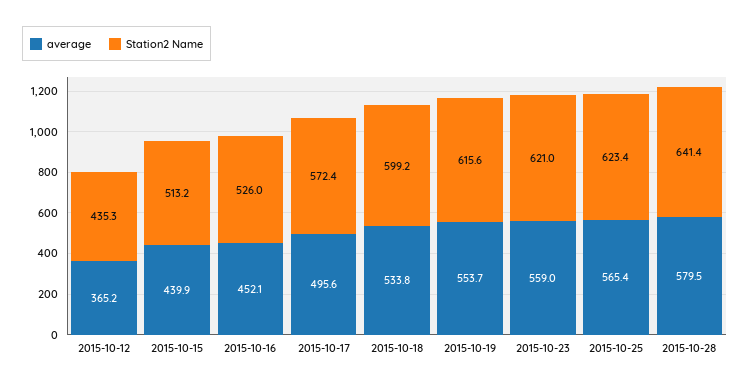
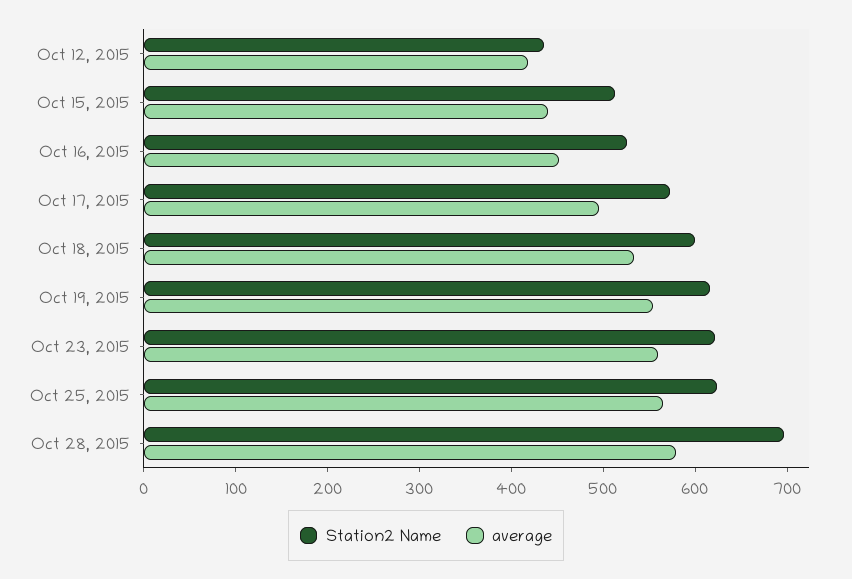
  {
    "average": {
-     "2015-10-12": 365.2,
+     "2015-10-12": 420,
      "2015-10-15": 439.9,
      "2015-10-16": 452.1,
      "2015-10-17": 495.6,
      "2015-10-18": 533.8,
      "2015-10-19": 553.7,
      "2015-10-23": 559,
      "2015-10-25": 565.4,
      "2015-10-28": 579.5
    },
    "Station2 Name": {
      "2015-10-12": 435.3,
      "2015-10-15": 513.2,
      "2015-10-16": 526,
      "2015-10-17": 572.4,
      "2015-10-18": 599.2,
      "2015-10-19": 615.6,
      "2015-10-23": 621,
      "2015-10-25": 623.4,
-     "2015-10-28": 641.4
+     "2015-10-28": 700
    }
  }

